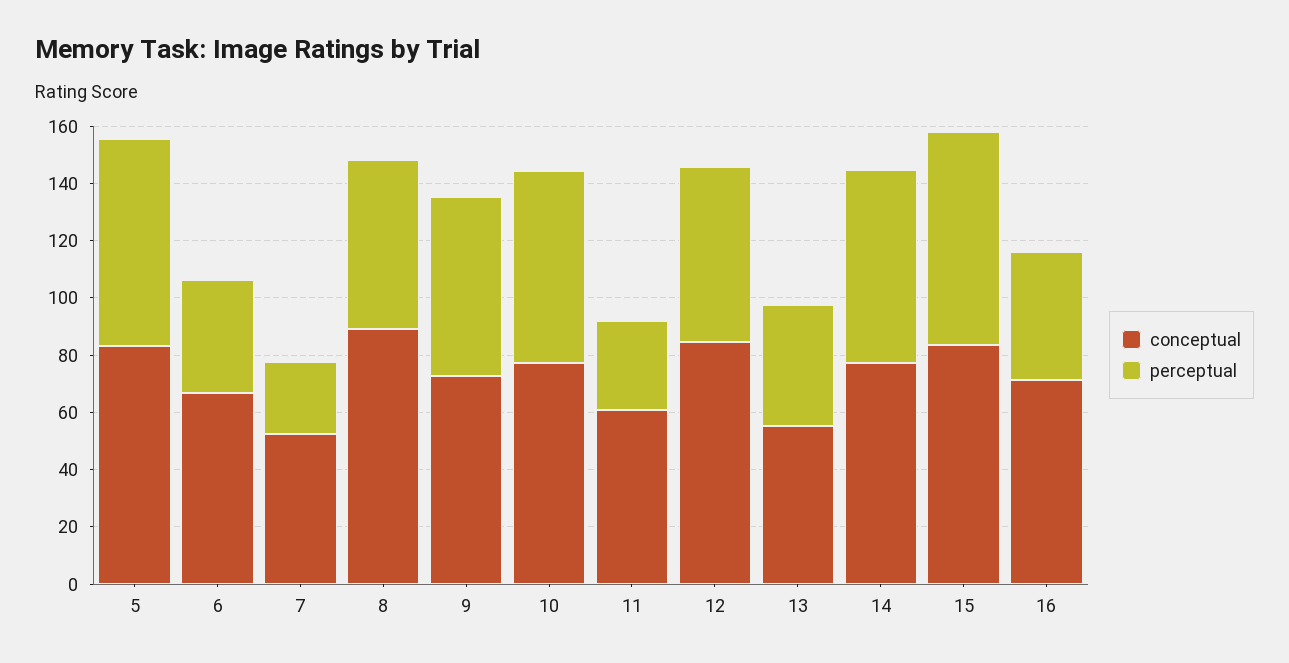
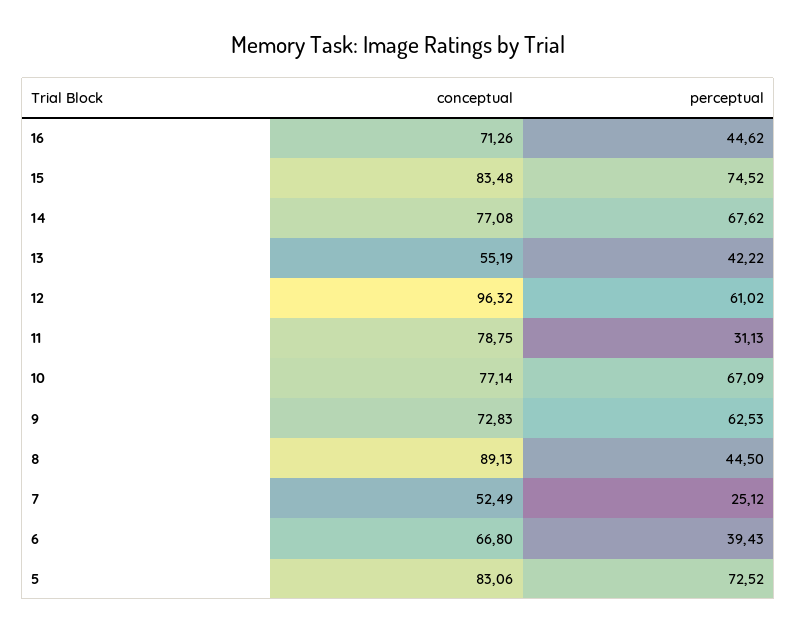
  {
    "conceptual": {
      "5": 83.06,
      "6": 66.8,
      "7": 52.49,
      "8": 89.13,
      "9": 72.83,
      "10": 77.14,
-     "11": 60,
+     "11": 78.75,
-     "12": 85,
+     "12": 96.32,
      "13": 55.19,
      "14": 77.08,
      "15": 83.48,
      "16": 71.26
    },
    "perceptual": {
      "5": 72.52,
      "6": 39.43,
      "7": 25.12,
-     "8": 60,
+     "8": 44.5,
      "9": 62.53,
      "10": 67.09,
      "11": 31.13,
      "12": 61.02,
      "13": 42.22,
      "14": 67.62,
      "15": 74.52,
      "16": 44.62
    }
  }

